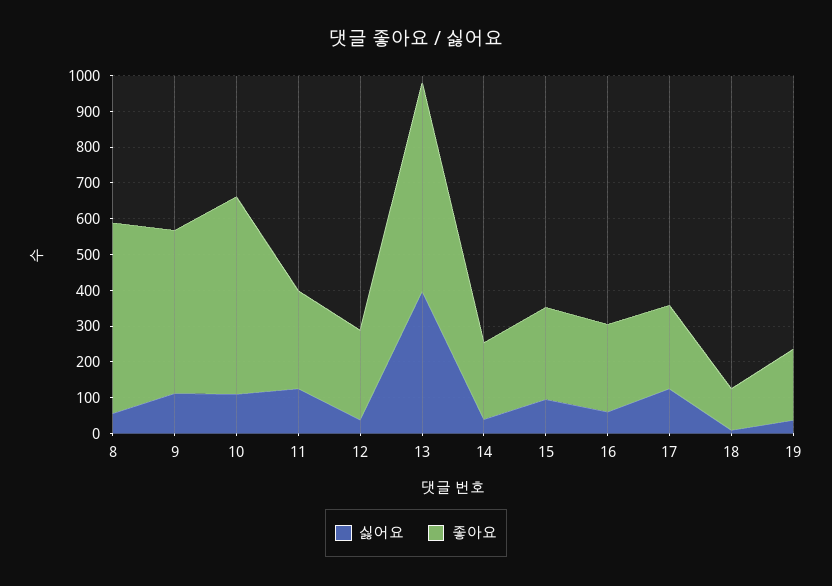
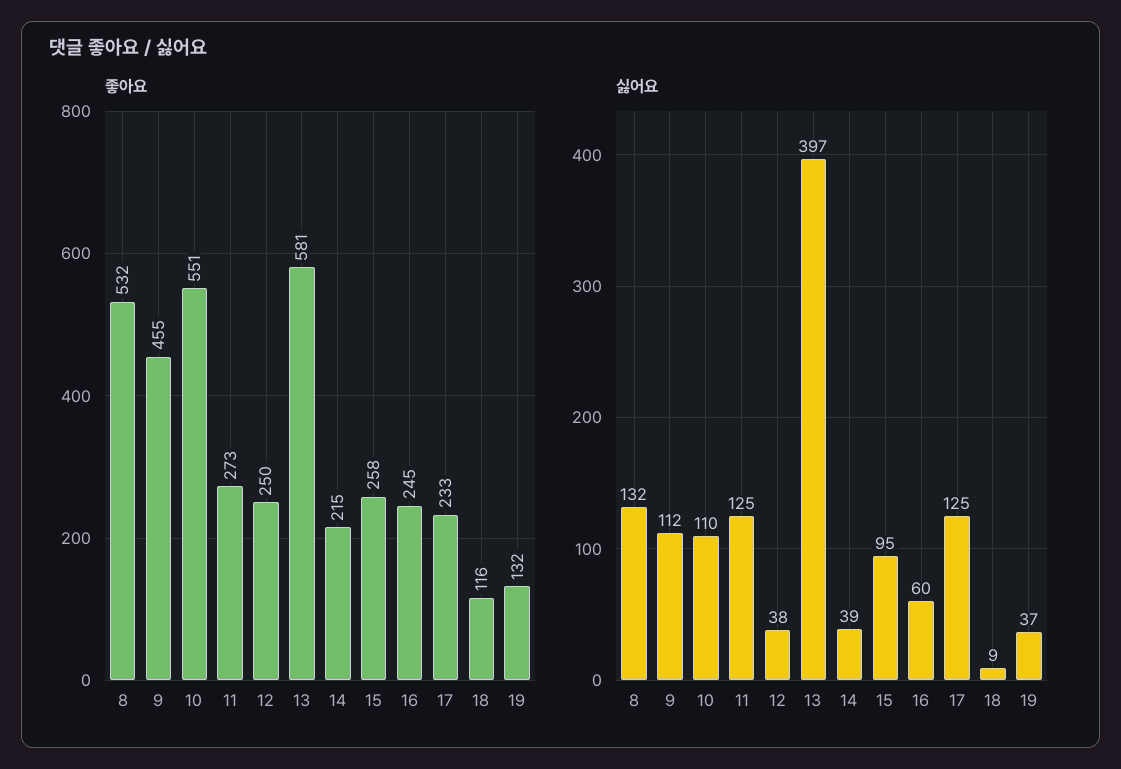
  {
    "싫어요": {
-     "8": 50,
+     "8": 132,
      "9": 112,
      "10": 110,
      "11": 125,
      "12": 38,
      "13": 397,
      "14": 39,
      "15": 95,
      "16": 60,
      "17": 125,
      "18": 9,
      "19": 37
    },
    "좋아요": {
      "8": 532,
      "9": 455,
      "10": 551,
      "11": 273,
      "12": 250,
      "13": 581,
      "14": 215,
      "15": 258,
      "16": 245,
      "17": 233,
      "18": 116,
-     "19": 200
+     "19": 132
    }
  }

